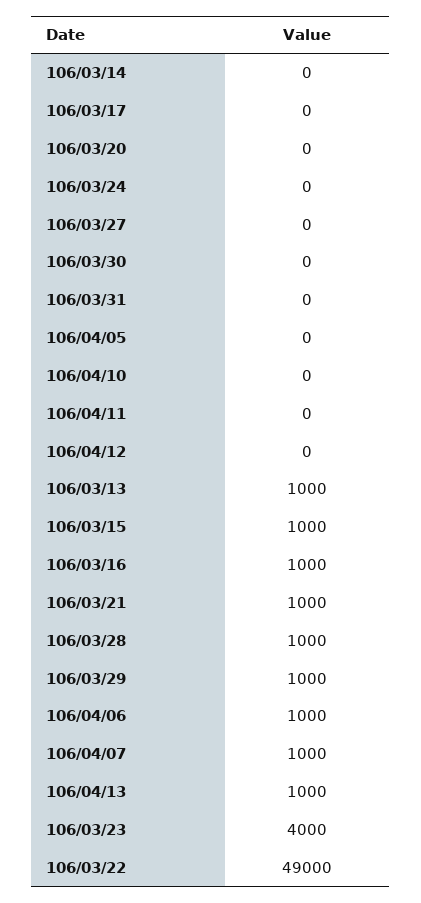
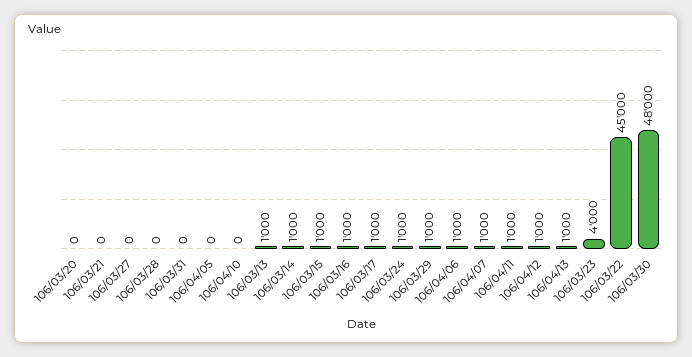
  {
-   "106/03/14": 0,
+   "106/03/14": 1000,
-   "106/03/17": 0,
+   "106/03/17": 1000,
    "106/03/20": 0,
-   "106/03/24": 0,
+   "106/03/24": 1000,
    "106/03/27": 0,
-   "106/03/30": 0,
+   "106/03/30": 48000,
    "106/03/31": 0,
    "106/04/05": 0,
    "106/04/10": 0,
-   "106/04/11": 0,
+   "106/04/11": 1000,
-   "106/04/12": 0,
+   "106/04/12": 1000,
    "106/03/13": 1000,
    "106/03/15": 1000,
    "106/03/16": 1000,
-   "106/03/21": 1000,
+   "106/03/21": 0,
-   "106/03/28": 1000,
+   "106/03/28": 0,
    "106/03/29": 1000,
    "106/04/06": 1000,
    "106/04/07": 1000,
    "106/04/13": 1000,
    "106/03/23": 4000,
-   "106/03/22": 49000
+   "106/03/22": 45000
  }

